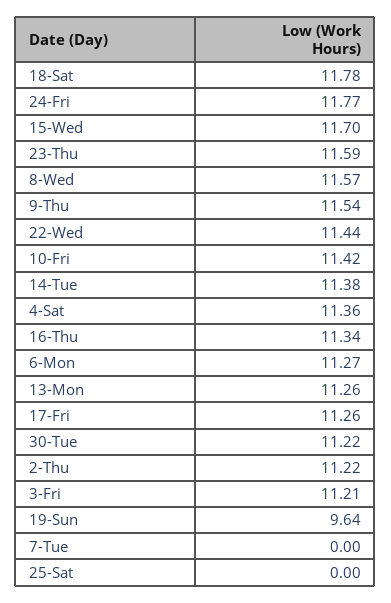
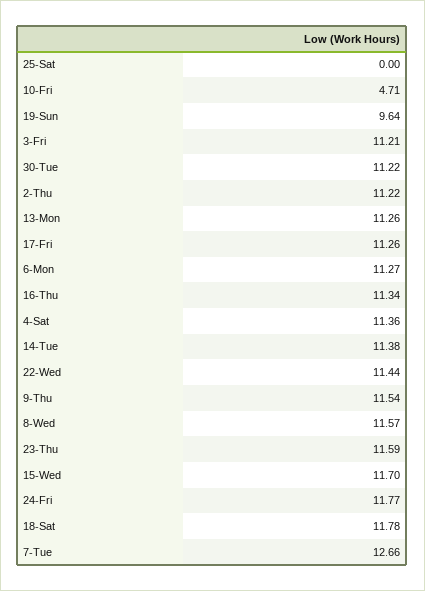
  {
    "18-Sat": 11.78,
    "24-Fri": 11.77,
    "15-Wed": 11.7,
    "23-Thu": 11.59,
    "8-Wed": 11.57,
    "9-Thu": 11.54,
    "22-Wed": 11.44,
-   "10-Fri": 11.42,
+   "10-Fri": 4.71,
    "14-Tue": 11.38,
    "4-Sat": 11.36,
    "16-Thu": 11.34,
    "6-Mon": 11.27,
    "13-Mon": 11.26,
    "17-Fri": 11.26,
    "30-Tue": 11.22,
    "2-Thu": 11.22,
    "3-Fri": 11.21,
    "19-Sun": 9.64,
-   "7-Tue": 0,
+   "7-Tue": 12.66,
    "25-Sat": 0
  }

